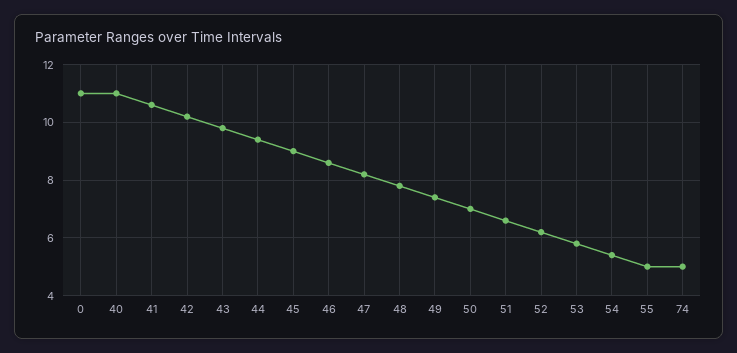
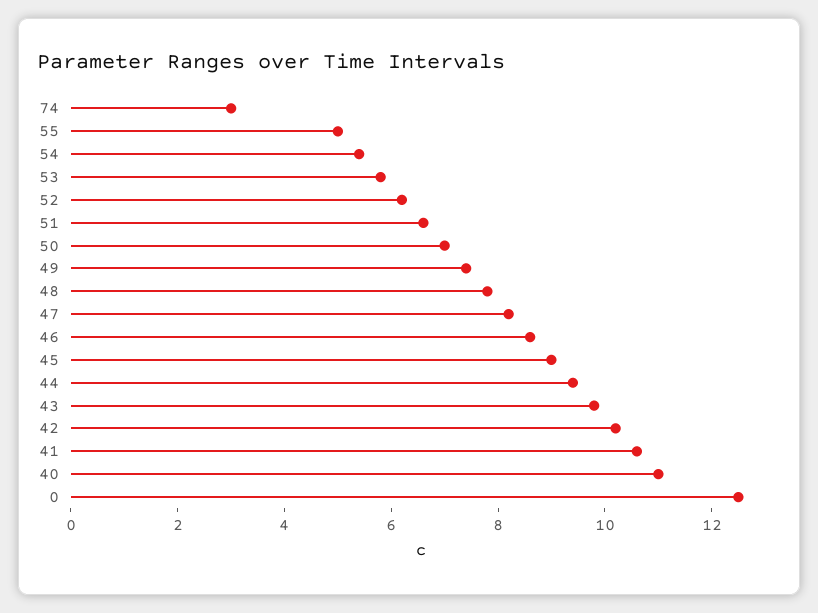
  {
-   "0": 11,
+   "0": 12.5,
    "40": 11,
    "41": 10.5,
    "42": 10,
    "43": 10,
    "44": 9.5,
    "45": 9,
    "46": 8.5,
    "47": 8,
    "48": 8,
    "49": 7.5,
    "50": 7,
    "51": 6.5,
    "52": 6,
    "53": 6,
    "54": 5.5,
    "55": 5,
-   "74": 5
+   "74": 3
  }

